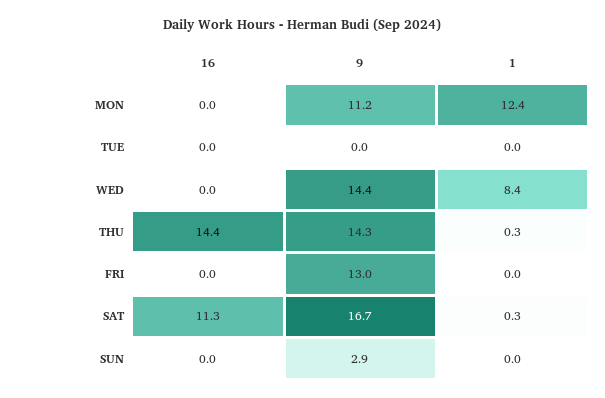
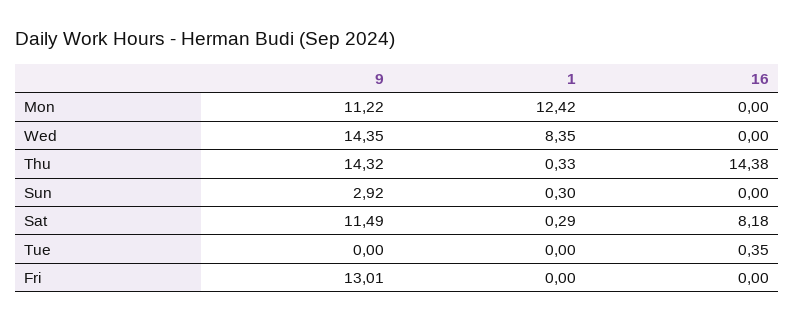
  {
    "16": {
      "MON": 0,
-     "TUE": 0,
+     "TUE": 0.35,
      "WED": 0,
      "THU": 14.38,
      "FRI": 0,
-     "SAT": 11.3,
+     "SAT": 8.18,
      "SUN": 0
    },
    "9": {
      "MON": 11.22,
      "TUE": 0,
      "WED": 14.35,
      "THU": 14.32,
      "FRI": 13.01,
-     "SAT": 16.7,
+     "SAT": 11.49,
      "SUN": 2.92
    },
    "1": {
      "MON": 12.42,
      "TUE": 0,
      "WED": 8.35,
      "THU": 0.33,
      "FRI": 0,
      "SAT": 0.29,
-     "SUN": 0
+     "SUN": 0.3
    }
  }

